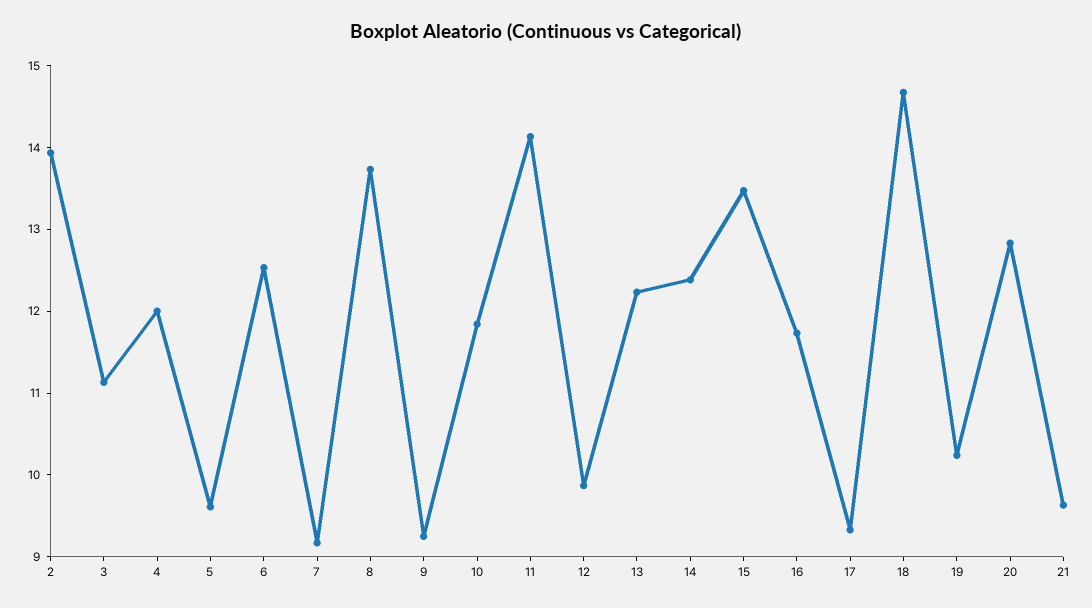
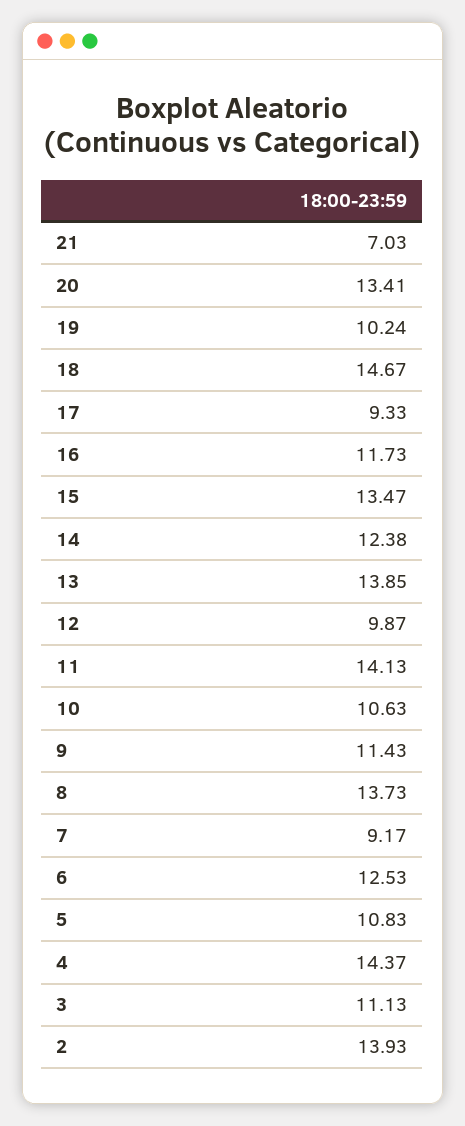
  {
    "2": 13.93,
    "3": 11.13,
-   "4": 12,
+   "4": 14.37,
-   "5": 9.6,
+   "5": 10.83,
    "6": 12.53,
    "7": 9.17,
    "8": 13.73,
-   "9": 9.2,
+   "9": 11.43,
-   "10": 11.8,
+   "10": 10.63,
    "11": 14.13,
    "12": 9.87,
-   "13": 12.2,
+   "13": 13.85,
    "14": 12.38,
    "15": 13.47,
    "16": 11.73,
    "17": 9.33,
    "18": 14.67,
    "19": 10.24,
-   "20": 12.8,
+   "20": 13.41,
-   "21": 9.6
+   "21": 7.03
  }

